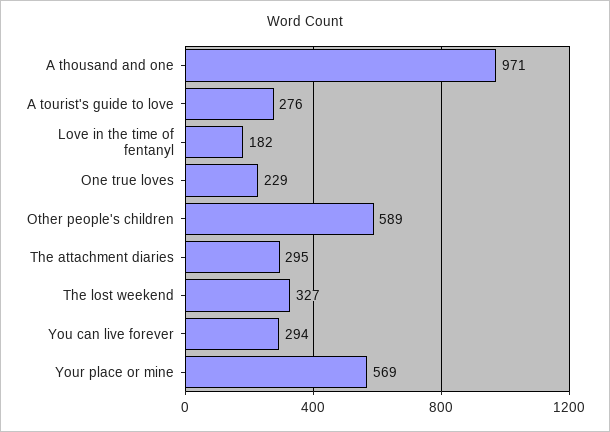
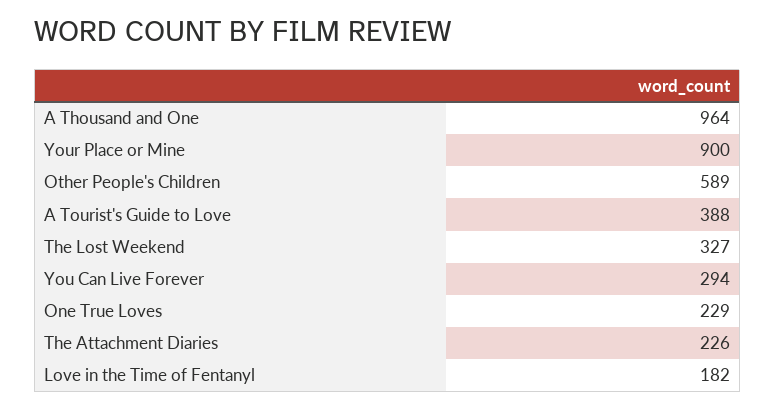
  {
-   "A thousand and one": 971,
+   "A thousand and one": 964,
-   "A tourist's guide to love": 276,
+   "A tourist's guide to love": 388,
    "Love in the time of fentanyl": 182,
    "One true loves": 229,
    "Other people's children": 589,
-   "The attachment diaries": 295,
+   "The attachment diaries": 226,
    "The lost weekend": 327,
    "You can live forever": 294,
-   "Your place or mine": 569
+   "Your place or mine": 900
  }

